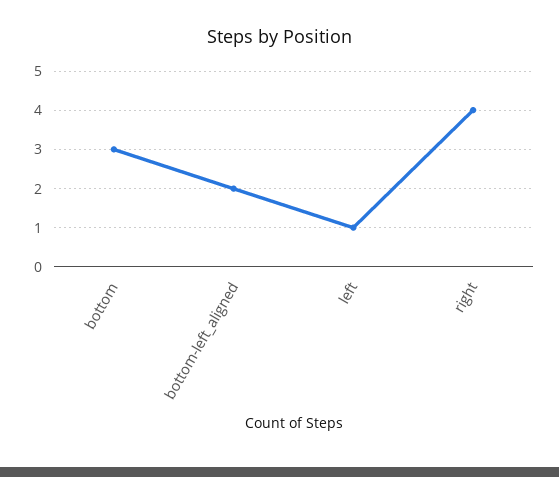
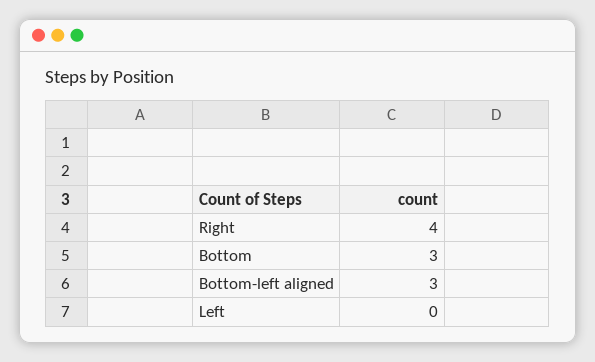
  {
    "bottom": 3,
-   "bottom-left_aligned": 2,
+   "bottom-left_aligned": 3,
-   "left": 1,
+   "left": 0,
    "right": 4
  }

